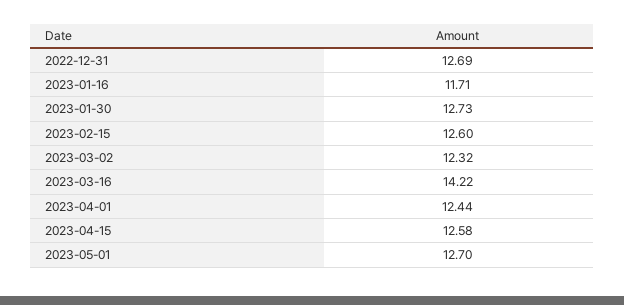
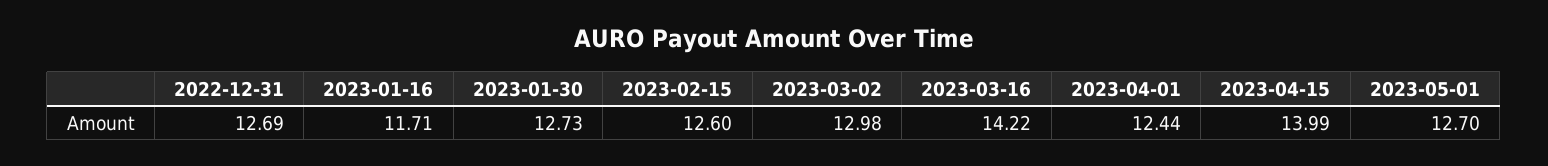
  {
    "2022-12-31": 12.69,
    "2023-01-16": 11.71,
    "2023-01-30": 12.73,
    "2023-02-15": 12.6,
-   "2023-03-02": 12.32,
+   "2023-03-02": 12.98,
    "2023-03-16": 14.22,
    "2023-04-01": 12.44,
-   "2023-04-15": 12.58,
+   "2023-04-15": 13.99,
    "2023-05-01": 12.7
  }

